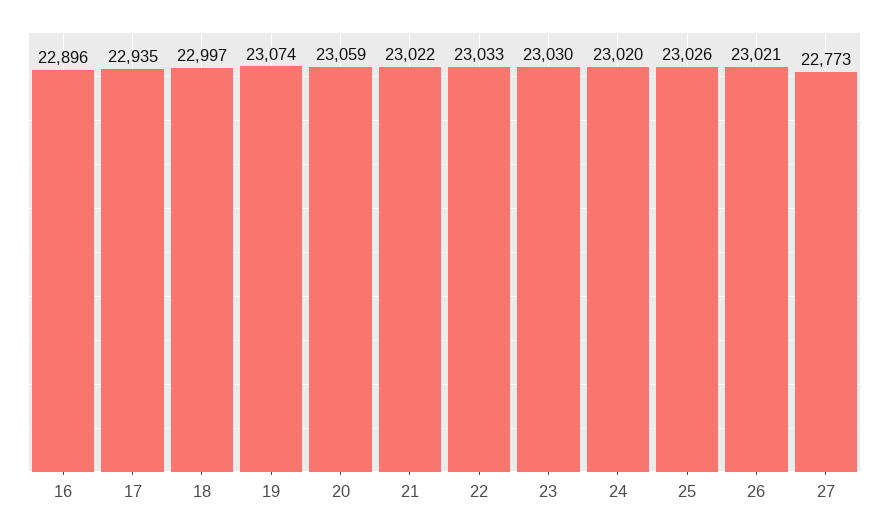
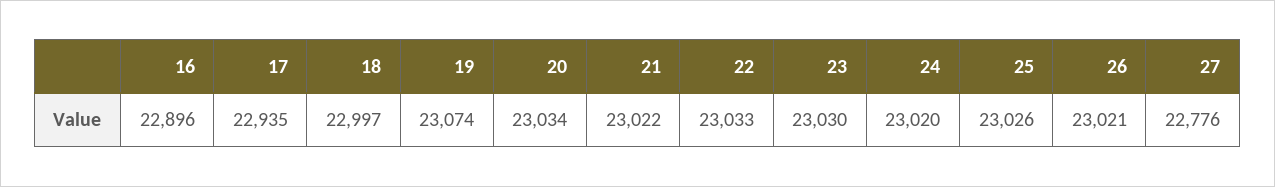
  {
    "16": 22896,
    "17": 22935,
    "18": 22997,
    "19": 23074,
-   "20": 23059,
+   "20": 23034,
    "21": 23022,
    "22": 23033,
    "23": 23030,
    "24": 23020,
    "25": 23026,
    "26": 23021,
-   "27": 22773
+   "27": 22776
  }

